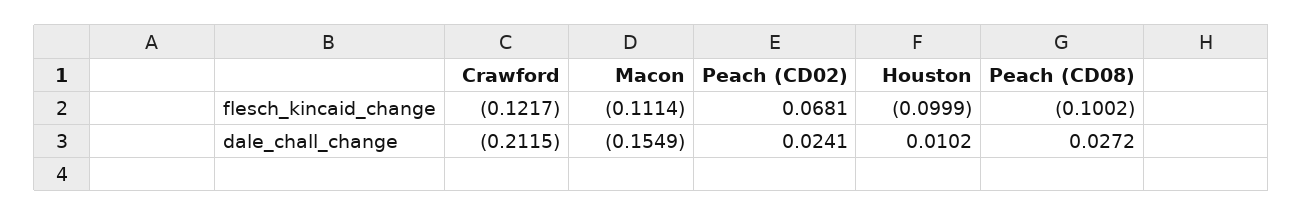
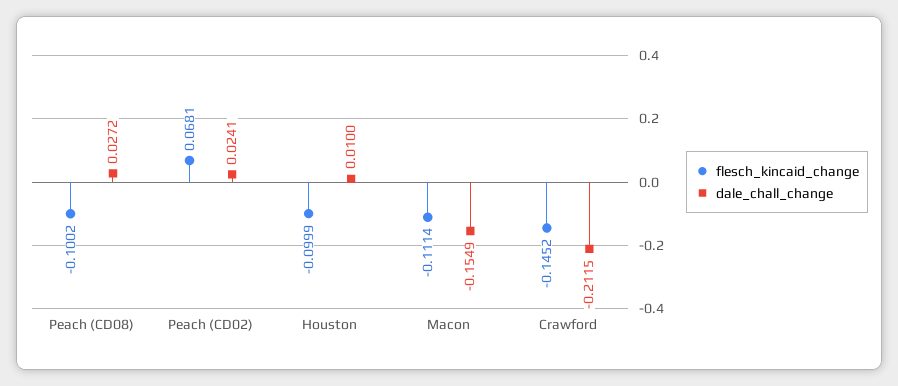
  {
    "flesch_kincaid_change": {
-     "Crawford": -0.1217,
+     "Crawford": -0.1452,
      "Macon": -0.1114,
      "Peach (CD02)": 0.0681,
      "Houston": -0.0999,
      "Peach (CD08)": -0.1002
    },
    "dale_chall_change": {
      "Crawford": -0.2115,
      "Macon": -0.1549,
      "Peach (CD02)": 0.0241,
-     "Houston": 0.0102,
+     "Houston": 0.01,
      "Peach (CD08)": 0.0272
    }
  }

